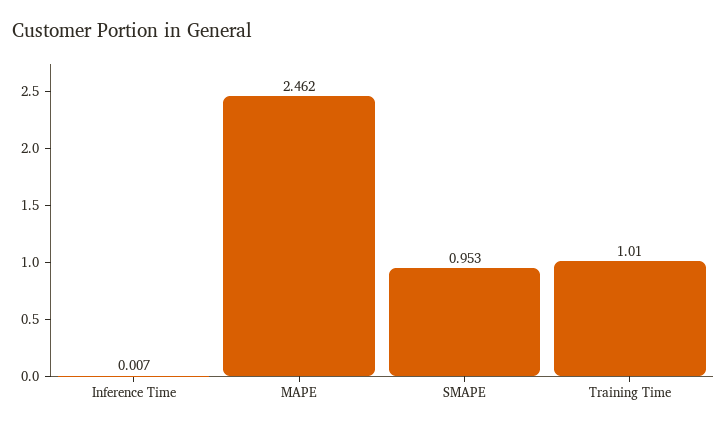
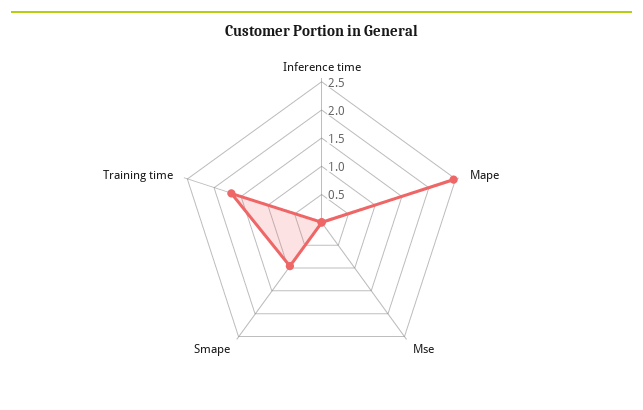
  {
    "Inference Time": 0.007,
    "MAPE": 2.462,
    "SMAPE": 0.953,
-   "Training Time": 1.01
+   "Training Time": 1.75,
+   "Mse": 0
  }

